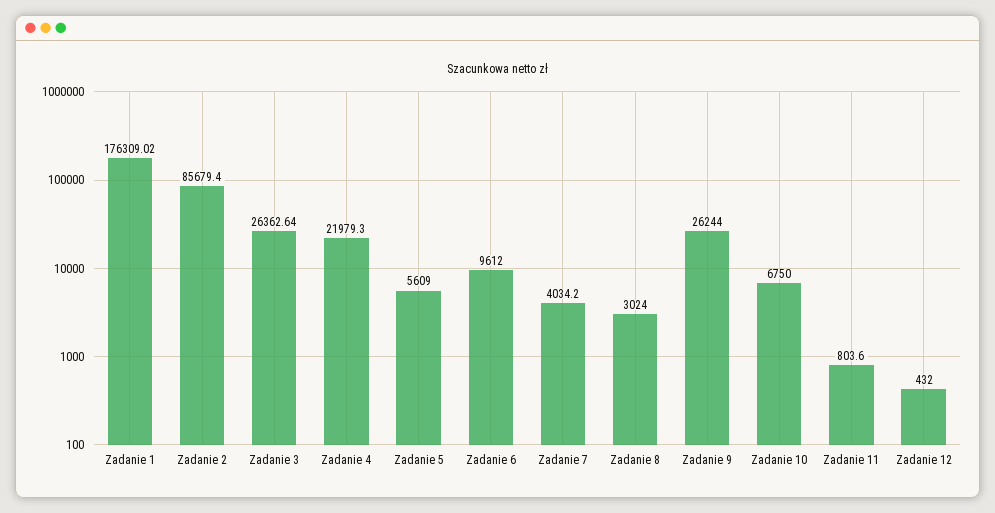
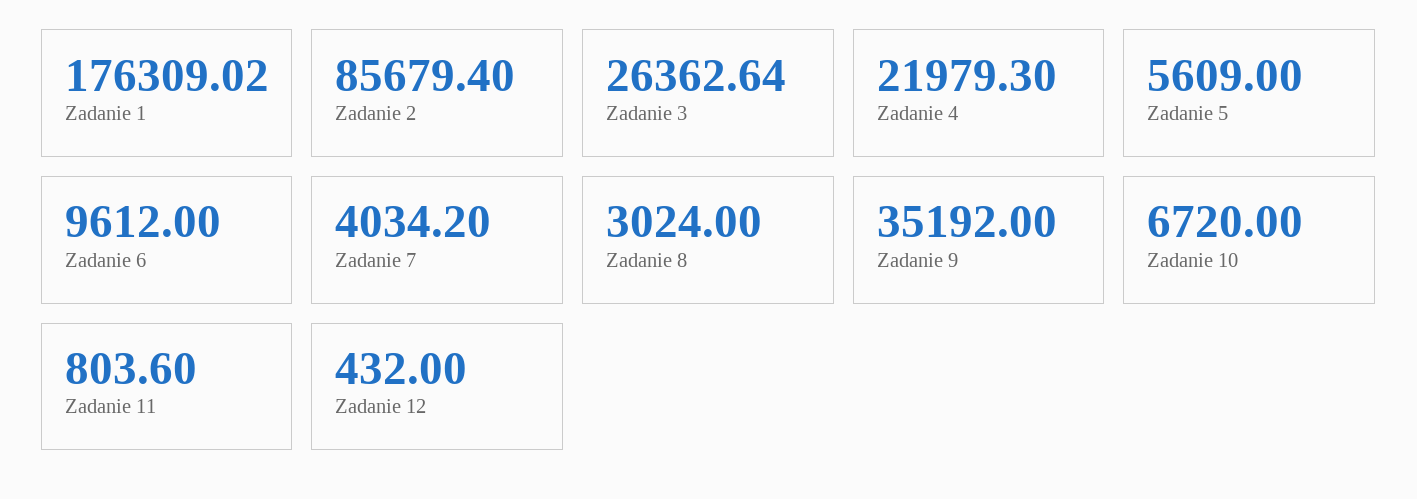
  {
    "Zadanie 1": 176309.02,
    "Zadanie 2": 85679.4,
    "Zadanie 3": 26362.64,
    "Zadanie 4": 21979.3,
    "Zadanie 5": 5609,
    "Zadanie 6": 9612,
    "Zadanie 7": 4034.2,
    "Zadanie 8": 3024,
-   "Zadanie 9": 26244,
+   "Zadanie 9": 35192,
-   "Zadanie 10": 6750,
+   "Zadanie 10": 6720,
    "Zadanie 11": 803.6,
    "Zadanie 12": 432
  }

